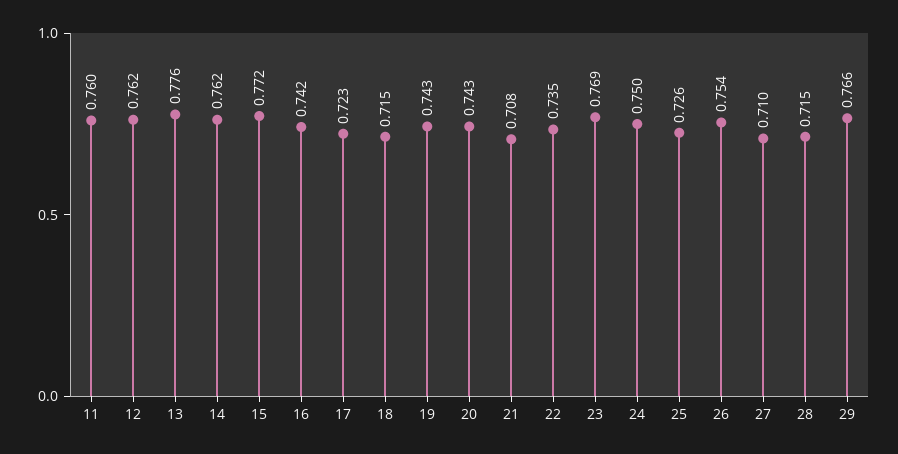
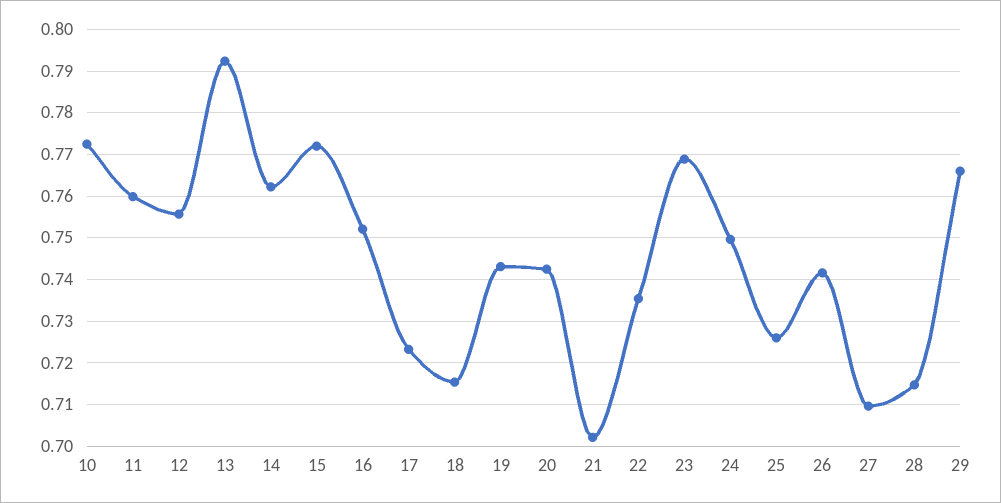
  {
    "11": 0.76,
-   "12": 0.762,
+   "12": 0.756,
-   "13": 0.776,
+   "13": 0.792,
    "14": 0.762,
    "15": 0.772,
-   "16": 0.742,
+   "16": 0.752,
    "17": 0.723,
    "18": 0.715,
    "19": 0.743,
    "20": 0.743,
-   "21": 0.708,
+   "21": 0.702,
    "22": 0.735,
    "23": 0.769,
    "24": 0.75,
    "25": 0.726,
-   "26": 0.754,
+   "26": 0.742,
    "27": 0.71,
    "28": 0.715,
-   "29": 0.766
+   "29": 0.766,
+   "10": 0.772
  }

